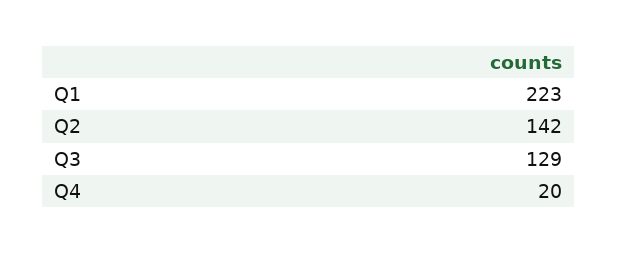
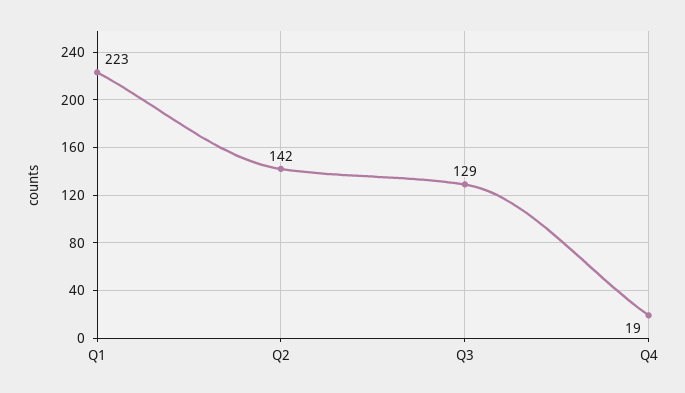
  {
    "Q1": 223,
    "Q2": 142,
    "Q3": 129,
-   "Q4": 20
+   "Q4": 19
  }

